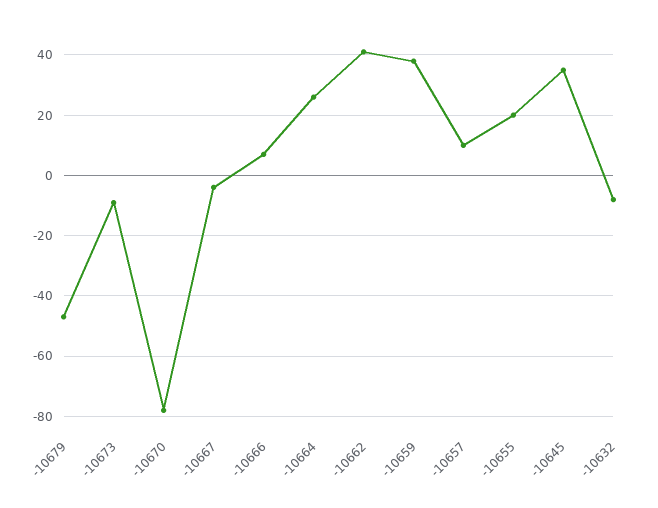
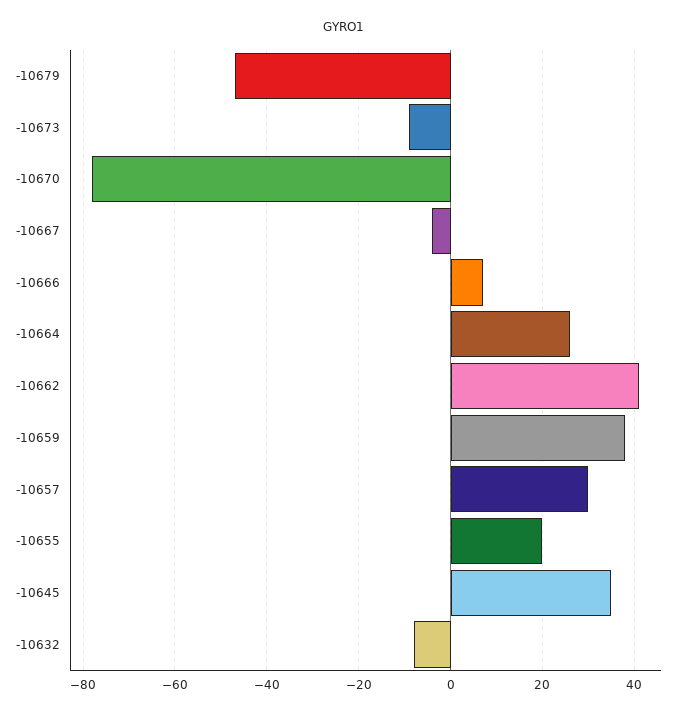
  {
    "-10679": -45,
    "-10673": -10,
    "-10670": -80,
    "-10667": -5,
    "-10666": 5,
    "-10664": 25,
    "-10662": 40,
    "-10659": 40,
-   "-10657": 10,
+   "-10657": 30,
    "-10655": 20,
    "-10645": 35,
    "-10632": -10
  }

